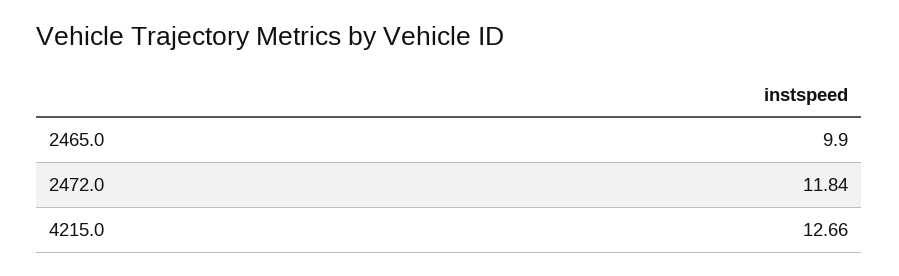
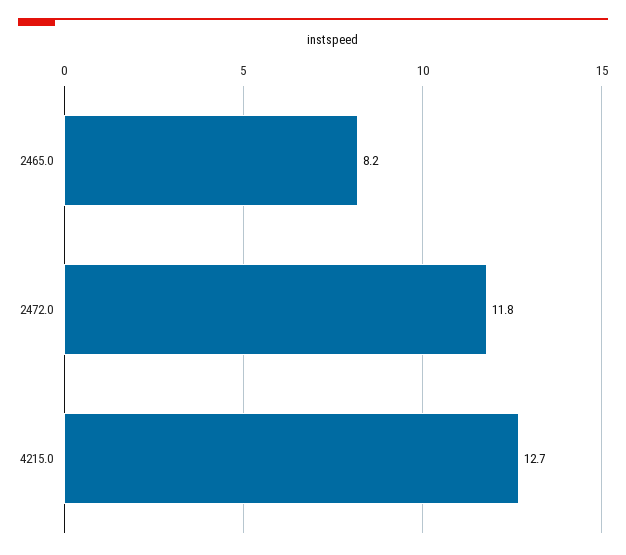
  {
-   "2465.0": 9.9,
+   "2465.0": 8.2,
    "2472.0": 11.84,
    "4215.0": 12.66
  }

